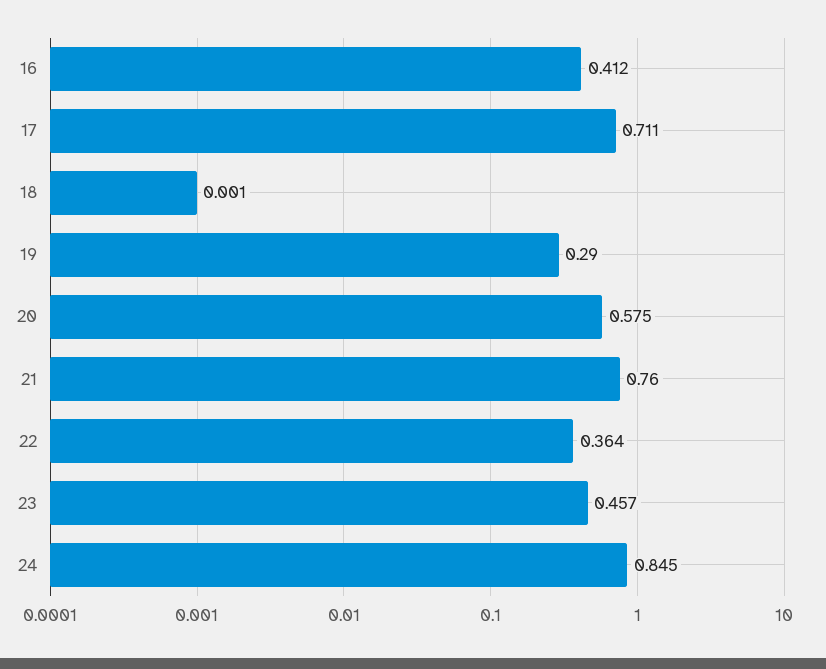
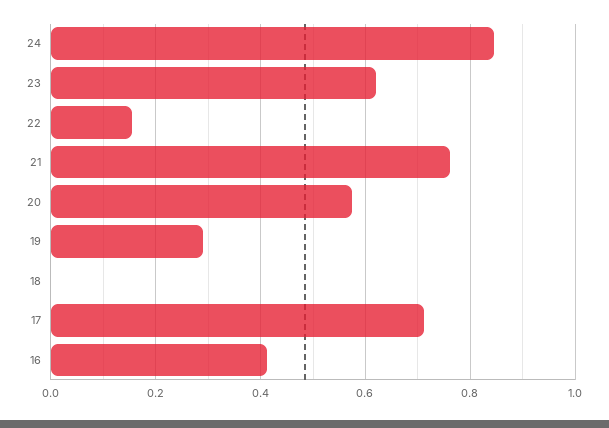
  {
    "16": 0.412,
    "17": 0.711,
    "18": 0.001,
    "19": 0.29,
    "20": 0.575,
    "21": 0.76,
-   "22": 0.364,
+   "22": 0.16,
-   "23": 0.457,
+   "23": 0.62,
    "24": 0.845
  }

